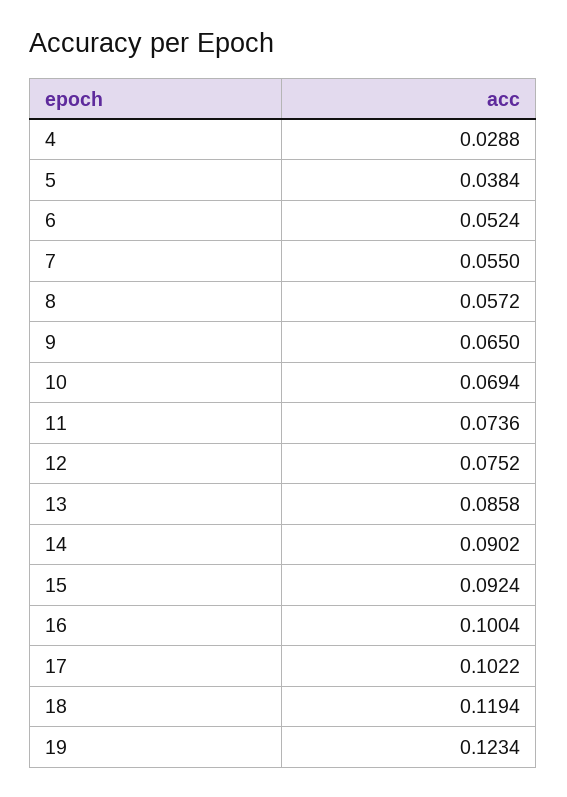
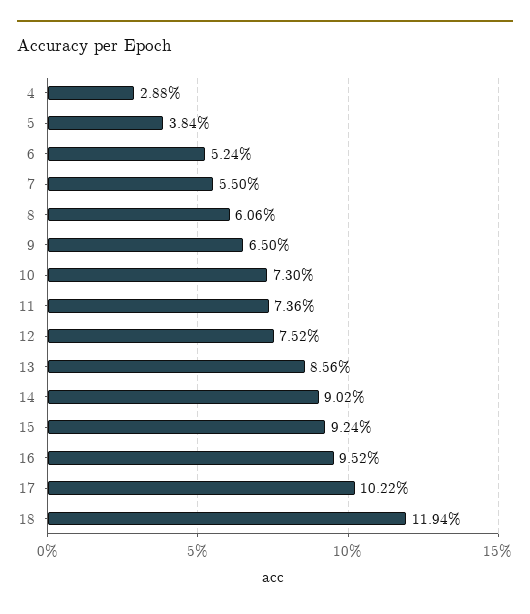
  {
    "4": 0.0288,
    "5": 0.0384,
    "6": 0.0524,
    "7": 0.055,
-   "8": 0.0572,
+   "8": 0.0606,
    "9": 0.065,
-   "10": 0.0694,
+   "10": 0.073,
    "11": 0.0736,
    "12": 0.0752,
-   "13": 0.0858,
+   "13": 0.0856,
    "14": 0.0902,
    "15": 0.0924,
-   "16": 0.1004,
+   "16": 0.0952,
    "17": 0.1022,
-   "18": 0.1194,
+   "18": 0.1194
-   "19": 0.1234
  }

